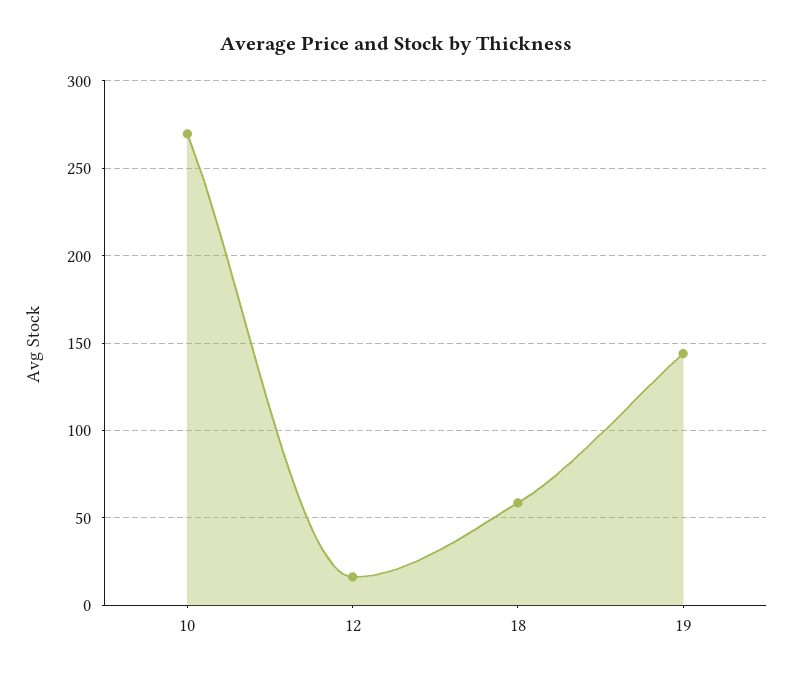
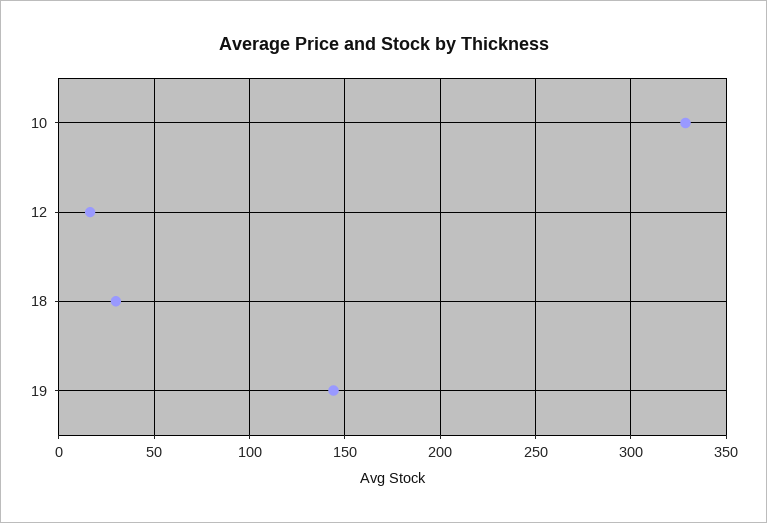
  {
-   "10": 270,
+   "10": 330,
    "12": 15,
-   "18": 60,
+   "18": 30,
    "19": 145
  }

